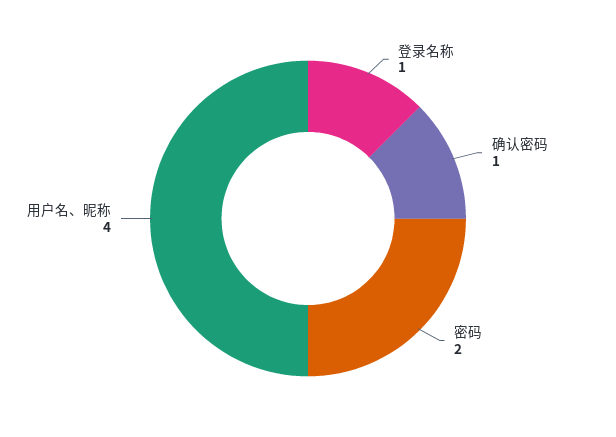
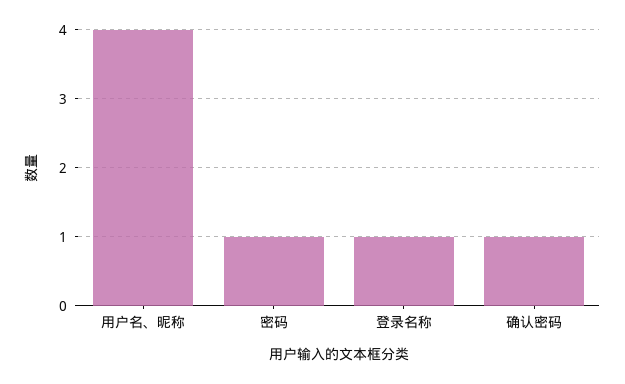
  {
    "登录名称": 1,
    "确认密码": 1,
-   "密码": 2,
+   "密码": 1,
    "用户名、昵称": 4
  }

